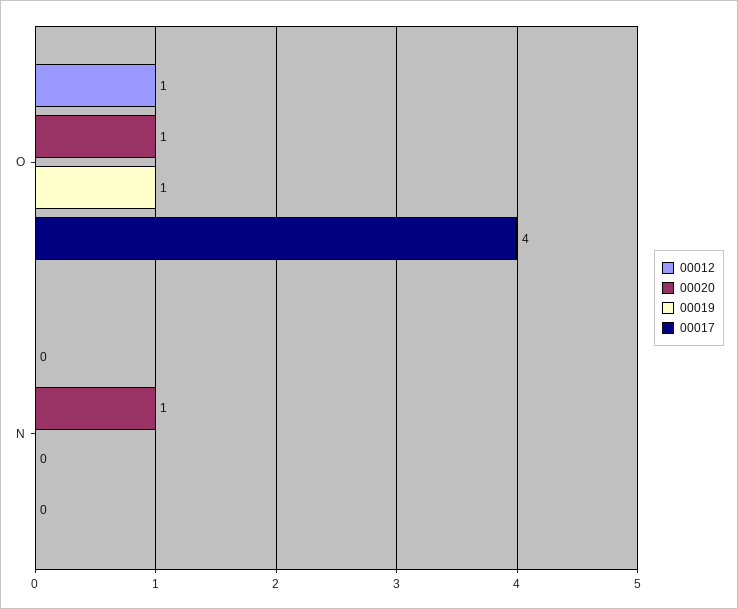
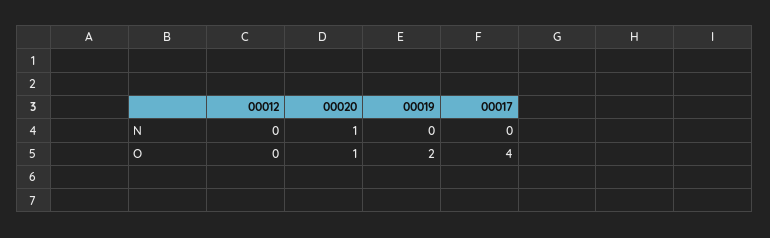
  {
    "00012": {
-     "O": 1,
+     "O": 0,
      "N": 0
    },
    "00020": {
      "O": 1,
      "N": 1
    },
    "00019": {
-     "O": 1,
+     "O": 2,
      "N": 0
    },
    "00017": {
      "O": 4,
      "N": 0
    }
  }

